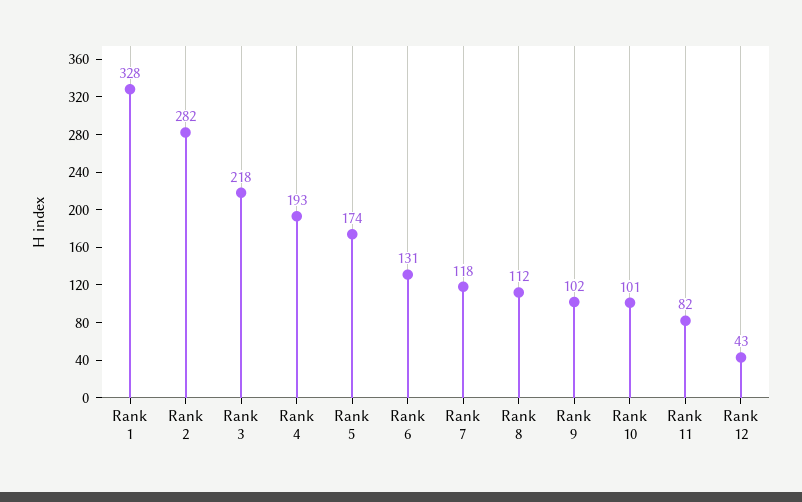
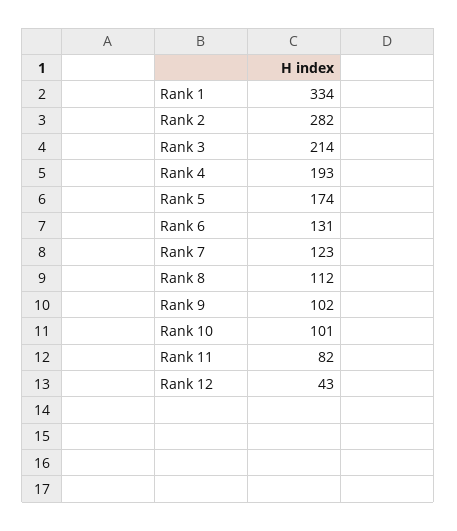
  {
-   "Rank 1": 328,
+   "Rank 1": 334,
    "Rank 2": 282,
-   "Rank 3": 218,
+   "Rank 3": 214,
    "Rank 4": 193,
    "Rank 5": 174,
    "Rank 6": 131,
-   "Rank 7": 118,
+   "Rank 7": 123,
    "Rank 8": 112,
    "Rank 9": 102,
    "Rank 10": 101,
    "Rank 11": 82,
    "Rank 12": 43
  }

